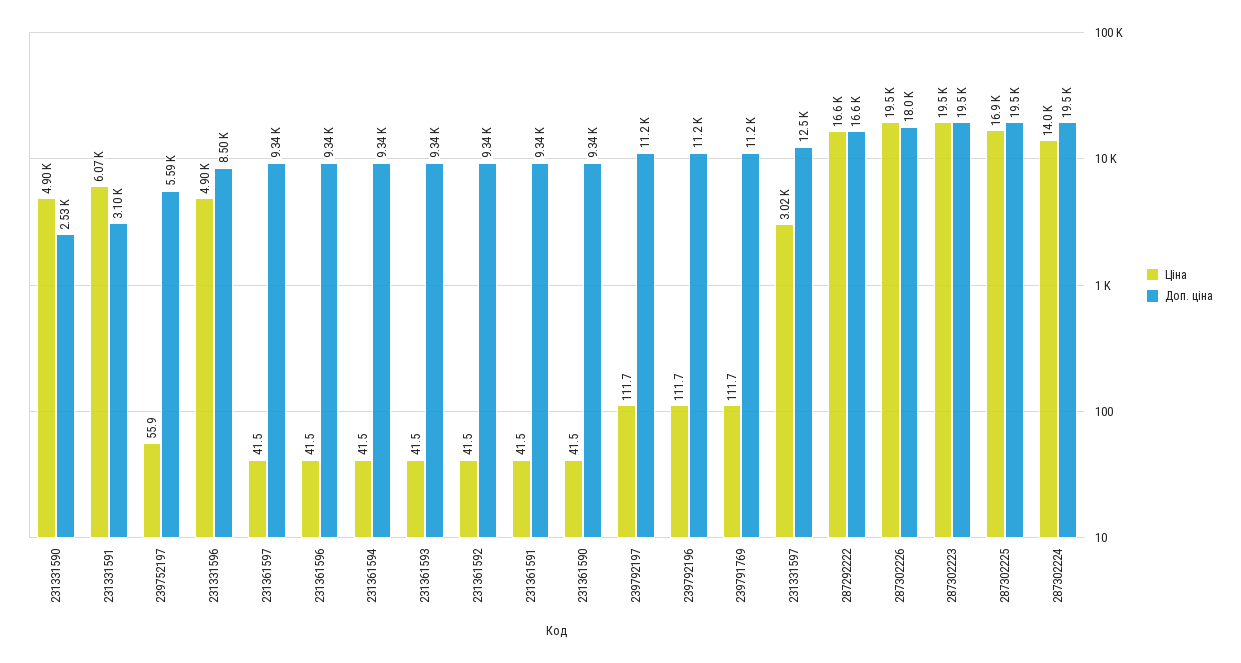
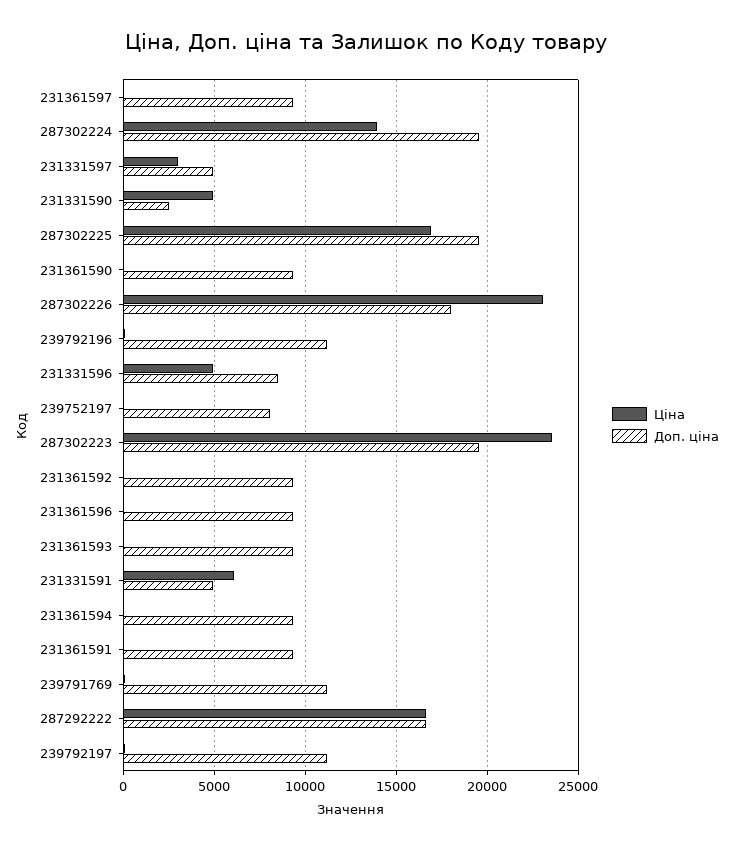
  {
    "Ціна": {
      "231331590": 4900,
      "231331591": 6070,
      "239752197": 55.9,
      "231331596": 4900,
      "231361597": 41.5,
      "231361596": 41.5,
      "231361594": 41.5,
      "231361593": 41.5,
      "231361592": 41.5,
      "231361591": 41.5,
      "231361590": 41.5,
      "239792197": 111.7,
      "239792196": 111.7,
      "239791769": 111.7,
      "231331597": 3020,
      "287292222": 16600,
-     "287302226": 19500,
+     "287302226": 23000,
-     "287302223": 19500,
+     "287302223": 23500,
      "287302225": 16900,
      "287302224": 14000
    },
    "Доп. ціна": {
      "231331590": 2530,
-     "231331591": 3100,
+     "231331591": 5000,
-     "239752197": 5590,
+     "239752197": 8000,
      "231331596": 8500,
      "231361597": 9340,
      "231361596": 9340,
      "231361594": 9340,
      "231361593": 9340,
      "231361592": 9340,
      "231361591": 9340,
      "231361590": 9340,
      "239792197": 11200,
      "239792196": 11200,
      "239791769": 11200,
-     "231331597": 12500,
+     "231331597": 5000,
      "287292222": 16600,
      "287302226": 18000,
      "287302223": 19500,
      "287302225": 19500,
      "287302224": 19500
    }
  }

